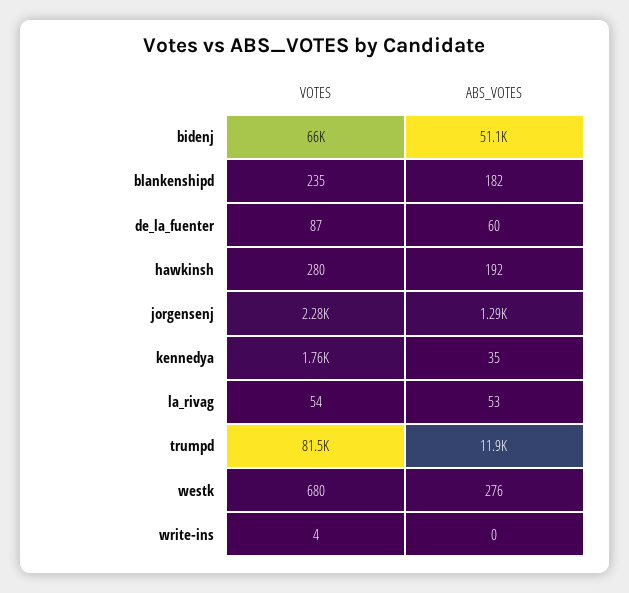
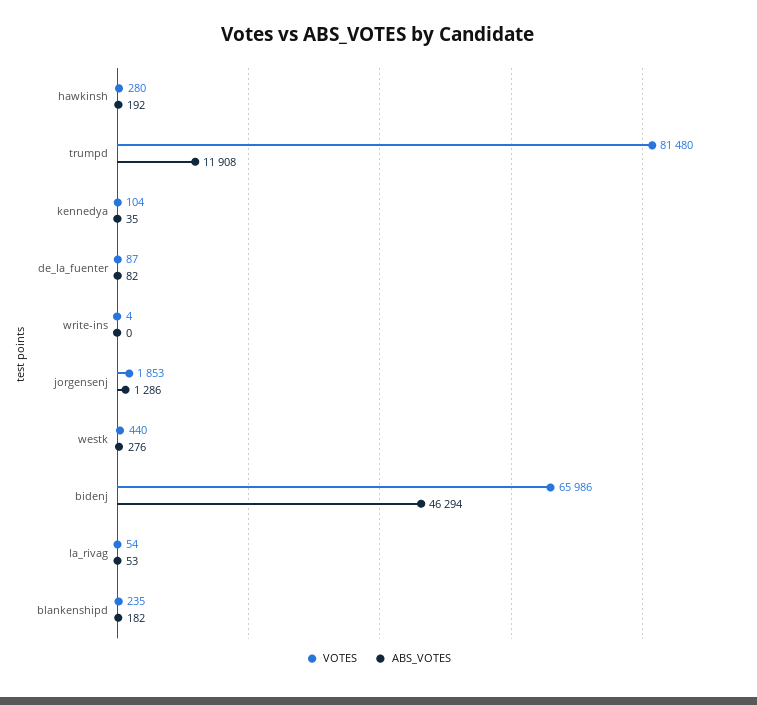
  {
    "VOTES": {
      "bidenj": 65986,
      "blankenshipd": 235,
      "de_la_fuenter": 87,
      "hawkinsh": 280,
-     "jorgensenj": 2280,
+     "jorgensenj": 1853,
-     "kennedya": 1760,
+     "kennedya": 104,
      "la_rivag": 54,
      "trumpd": 81480,
-     "westk": 680,
+     "westk": 440,
      "write-ins": 4
    },
    "ABS_VOTES": {
-     "bidenj": 51100,
+     "bidenj": 46294,
      "blankenshipd": 182,
-     "de_la_fuenter": 60,
+     "de_la_fuenter": 82,
      "hawkinsh": 192,
      "jorgensenj": 1286,
      "kennedya": 35,
      "la_rivag": 53,
      "trumpd": 11908,
      "westk": 276,
      "write-ins": 0
    }
  }

